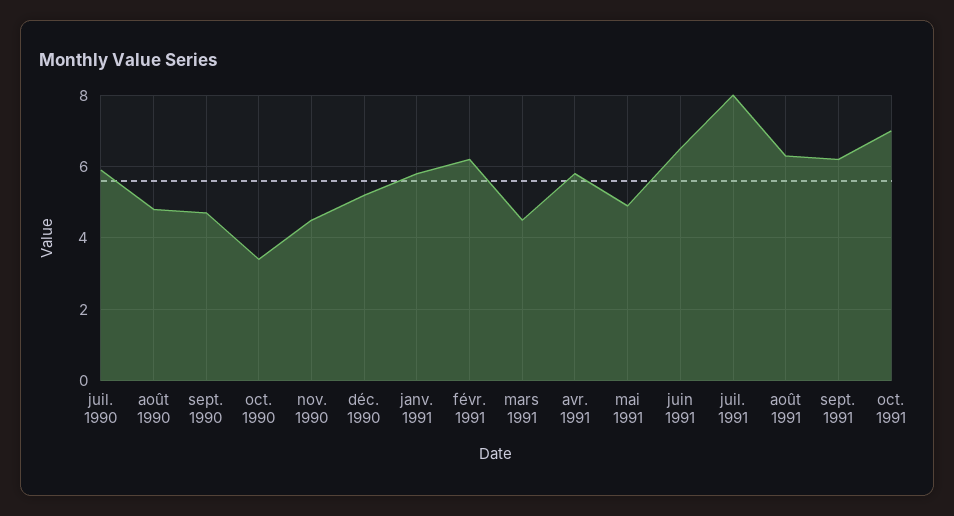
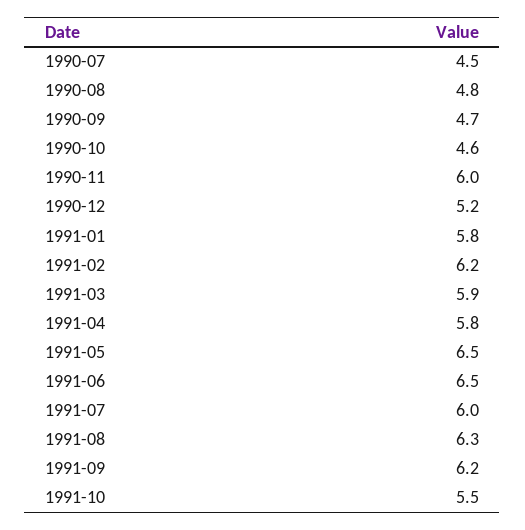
  {
-   "juil. 1990": 6,
+   "juil. 1990": 4.5,
    "août 1990": 4.8,
    "sept. 1990": 4.7,
-   "oct. 1990": 3.5,
+   "oct. 1990": 4.6,
-   "nov. 1990": 4.5,
+   "nov. 1990": 6,
    "déc. 1990": 5.2,
    "janv. 1991": 5.8,
    "févr. 1991": 6.2,
-   "mars 1991": 4.5,
+   "mars 1991": 5.9,
    "avr. 1991": 5.8,
-   "mai 1991": 5,
+   "mai 1991": 6.5,
    "juin 1991": 6.5,
-   "juil. 1991": 8,
+   "juil. 1991": 6,
    "août 1991": 6.3,
    "sept. 1991": 6.2,
-   "oct. 1991": 7
+   "oct. 1991": 5.5
  }

